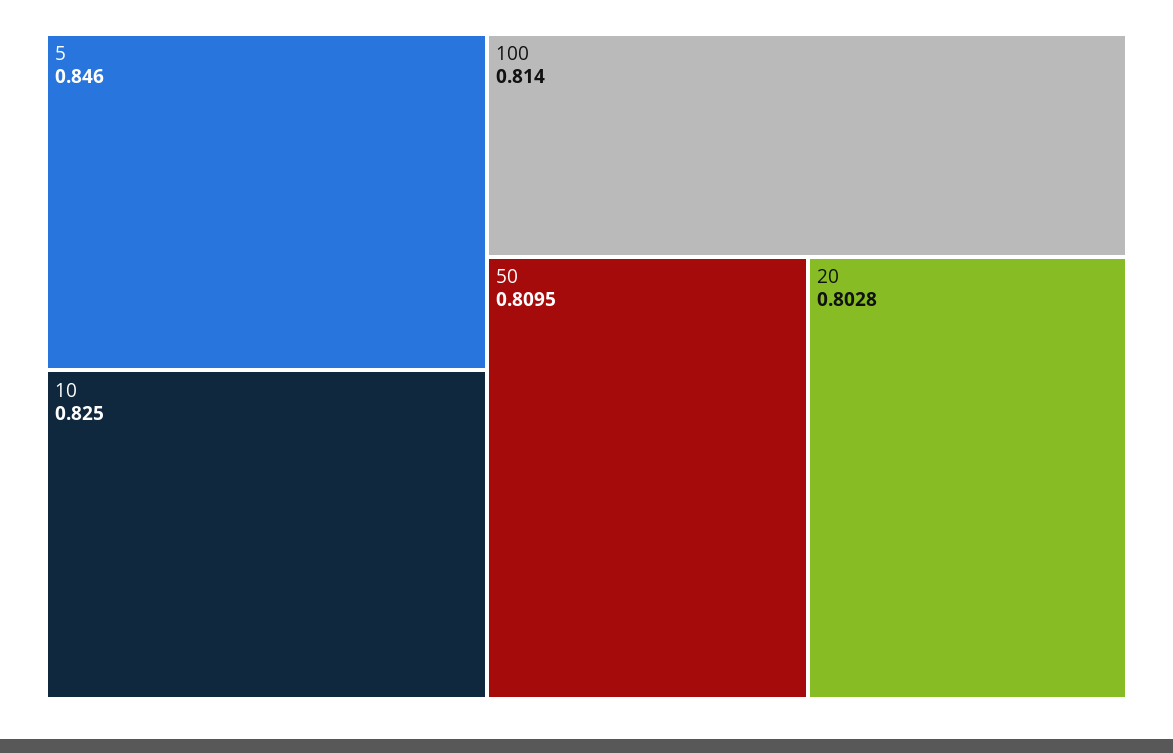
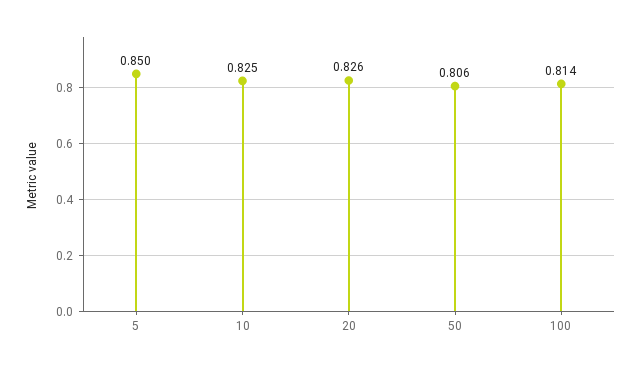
  {
-   "5": 0.846,
+   "5": 0.85,
    "10": 0.825,
    "100": 0.814,
-   "50": 0.8095,
+   "50": 0.806,
-   "20": 0.8028
+   "20": 0.826
  }

